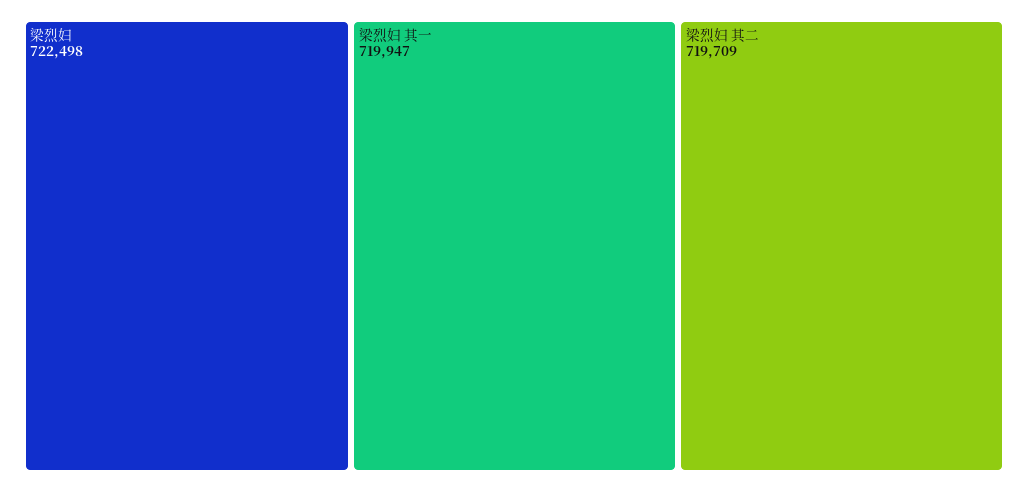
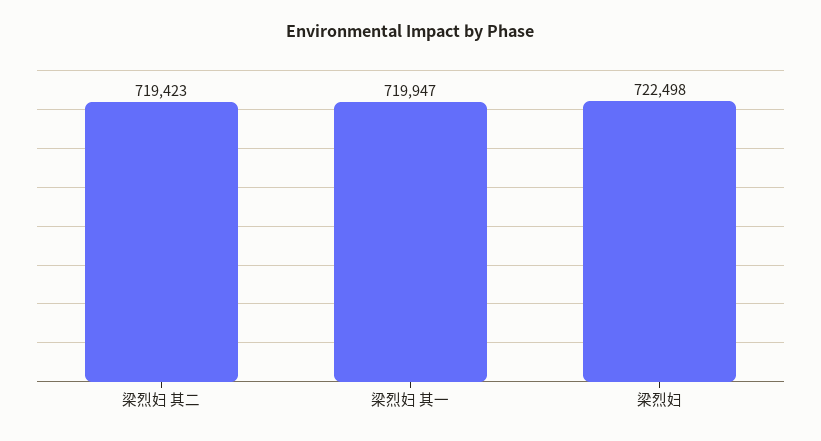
  {
    "梁烈妇": 722498,
    "梁烈妇 其一": 719947,
-   "梁烈妇 其二": 719709
+   "梁烈妇 其二": 719423
  }

